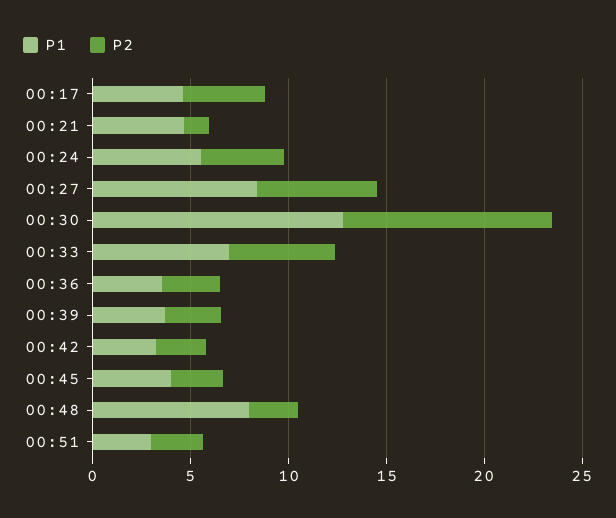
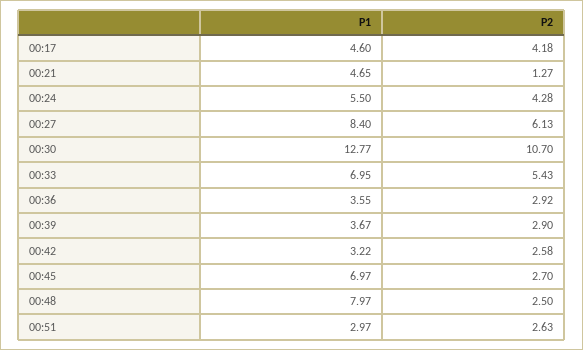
  {
    "P1": {
      "00:17": 4.6,
      "00:21": 4.65,
      "00:24": 5.5,
      "00:27": 8.4,
      "00:30": 12.77,
      "00:33": 6.95,
      "00:36": 3.55,
      "00:39": 3.67,
      "00:42": 3.22,
-     "00:45": 4,
+     "00:45": 6.97,
      "00:48": 7.97,
      "00:51": 2.97
    },
    "P2": {
      "00:17": 4.18,
      "00:21": 1.27,
      "00:24": 4.28,
      "00:27": 6.13,
      "00:30": 10.7,
      "00:33": 5.43,
      "00:36": 2.92,
      "00:39": 2.9,
      "00:42": 2.58,
      "00:45": 2.7,
      "00:48": 2.5,
      "00:51": 2.63
    }
  }

